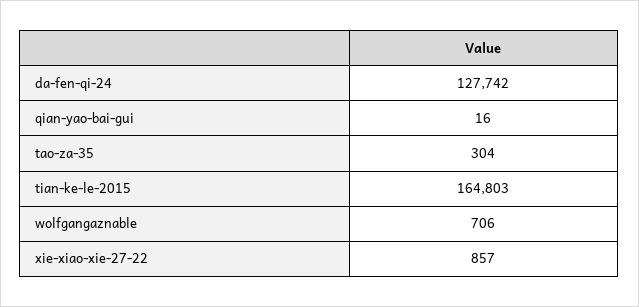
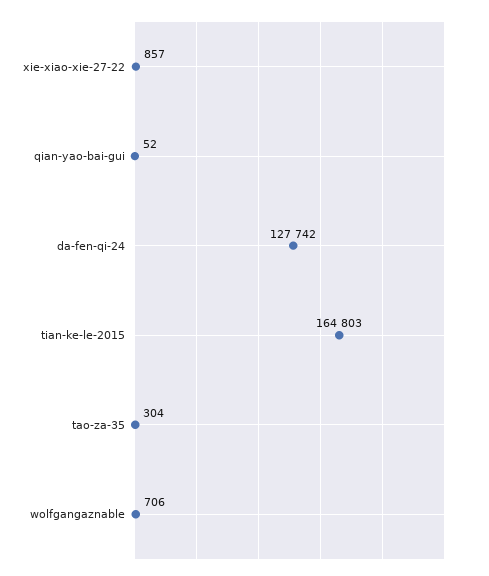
  {
    "da-fen-qi-24": 127742,
-   "qian-yao-bai-gui": 16,
+   "qian-yao-bai-gui": 52,
    "tao-za-35": 304,
    "tian-ke-le-2015": 164803,
    "wolfgangaznable": 706,
    "xie-xiao-xie-27-22": 857
  }

